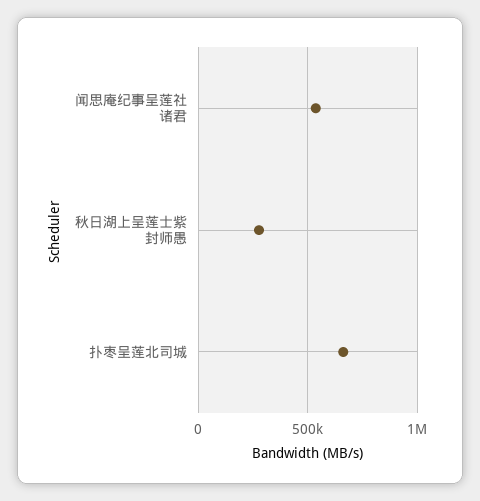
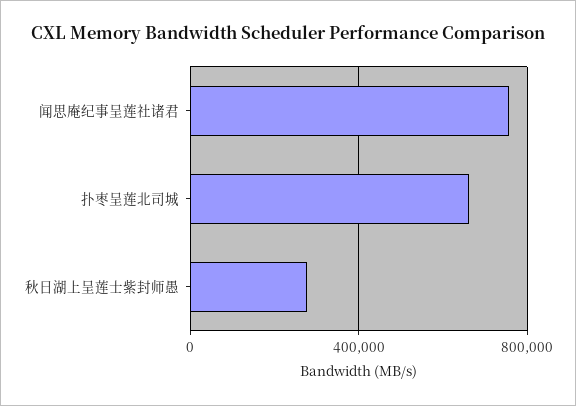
  {
-   "闻思庵纪事呈莲社诸君": 550000,
+   "闻思庵纪事呈莲社诸君": 750000,
    "秋日湖上呈莲士紫封师愚": 300000,
    "扑枣呈莲北司城": 650000
  }

